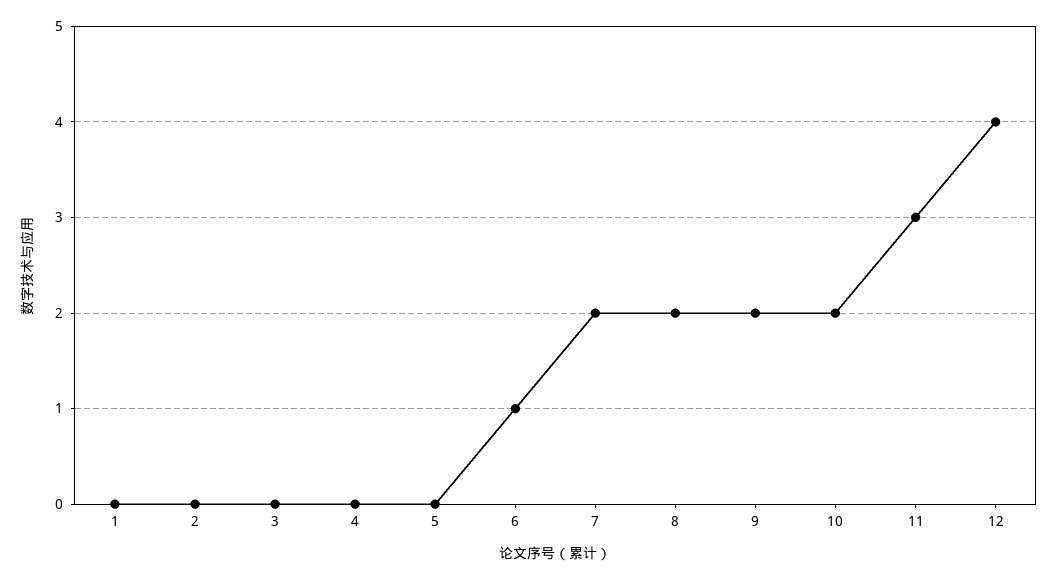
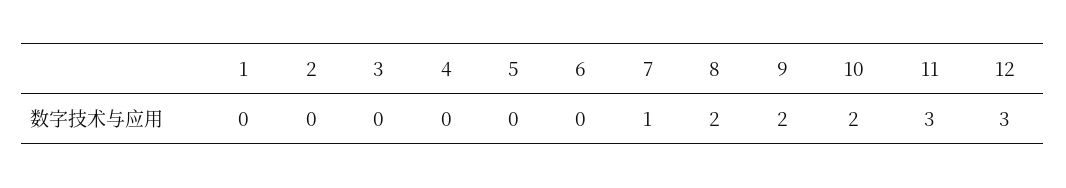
  {
    "1": 0,
    "2": 0,
    "3": 0,
    "4": 0,
    "5": 0,
-   "6": 1,
+   "6": 0,
-   "7": 2,
+   "7": 1,
    "8": 2,
    "9": 2,
    "10": 2,
    "11": 3,
-   "12": 4
+   "12": 3
  }

